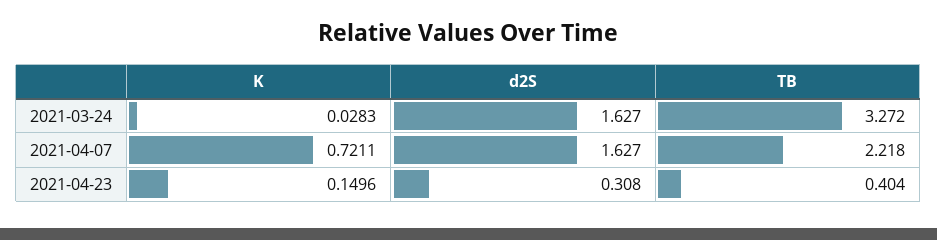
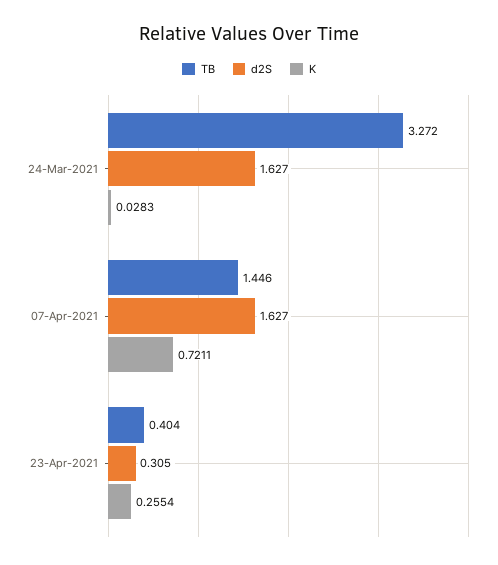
  {
    "K": {
      "2021-03-24": 0.0283,
      "2021-04-07": 0.7211,
-     "2021-04-23": 0.1496
+     "2021-04-23": 0.2554
    },
    "d2S": {
      "2021-03-24": 1.627,
      "2021-04-07": 1.627,
-     "2021-04-23": 0.308
+     "2021-04-23": 0.305
    },
    "TB": {
      "2021-03-24": 3.272,
-     "2021-04-07": 2.218,
+     "2021-04-07": 1.446,
      "2021-04-23": 0.404
    }
  }

